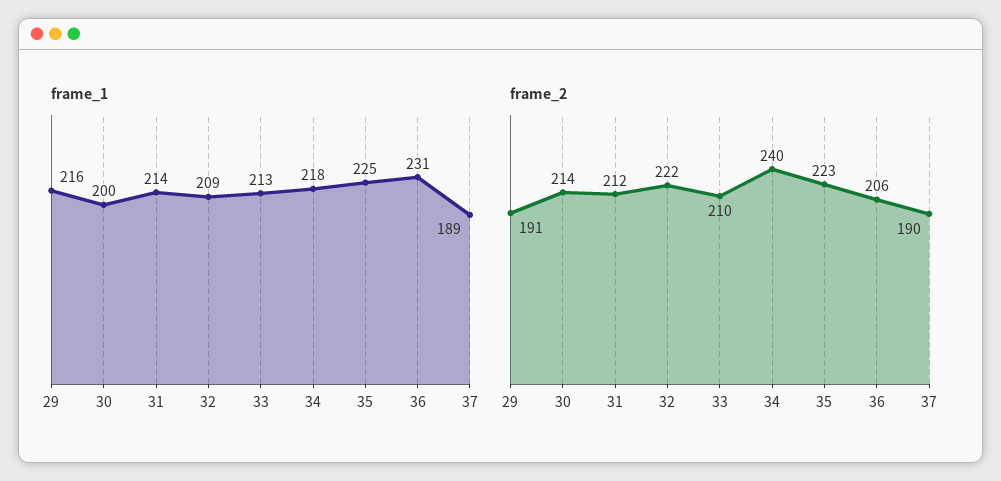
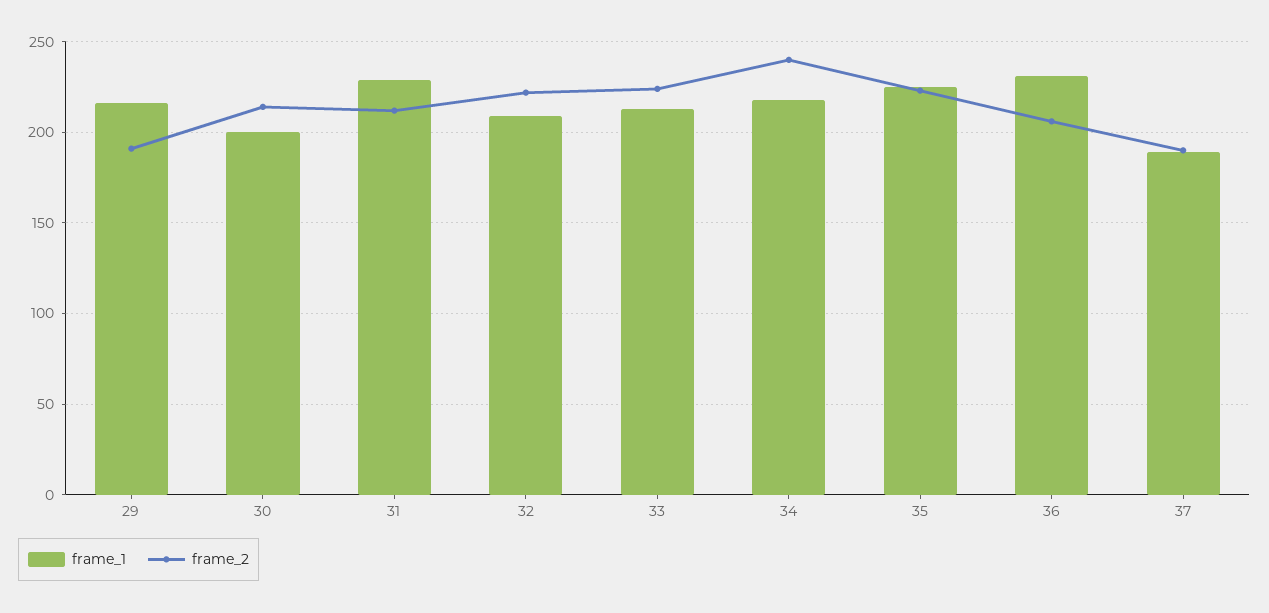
  {
    "frame_1": {
      "29": 216,
      "30": 200,
-     "31": 214,
+     "31": 230,
      "32": 209,
      "33": 213,
      "34": 218,
      "35": 225,
      "36": 231,
      "37": 189
    },
    "frame_2": {
      "29": 191,
      "30": 214,
      "31": 212,
      "32": 222,
-     "33": 210,
+     "33": 225,
      "34": 240,
      "35": 223,
      "36": 206,
      "37": 190
    }
  }

